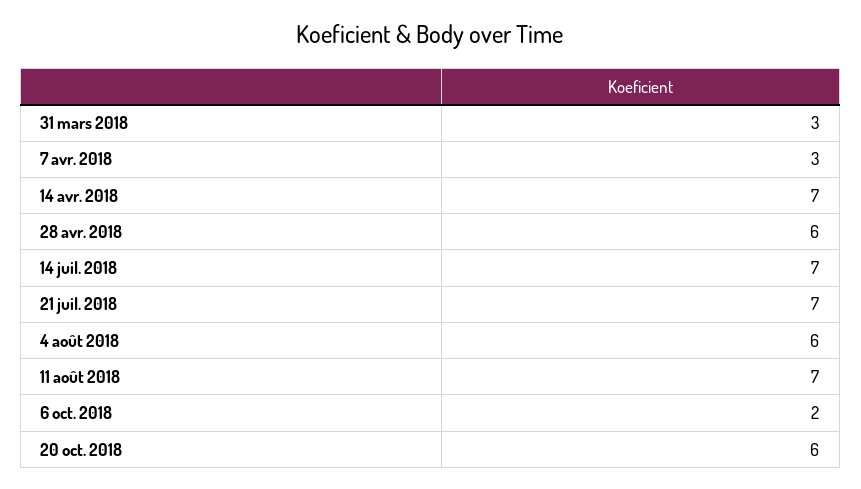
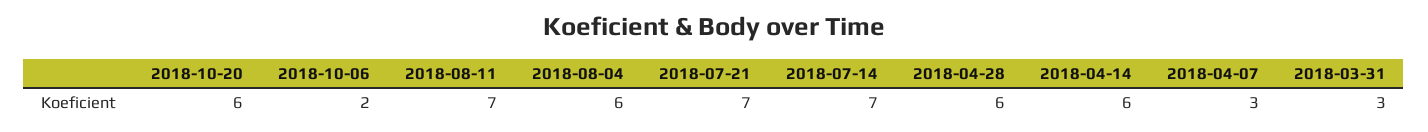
  {
    "31 mars 2018": 3,
    "7 avr. 2018": 3,
-   "14 avr. 2018": 7,
+   "14 avr. 2018": 6,
    "28 avr. 2018": 6,
    "14 juil. 2018": 7,
    "21 juil. 2018": 7,
    "4 août 2018": 6,
    "11 août 2018": 7,
    "6 oct. 2018": 2,
    "20 oct. 2018": 6
  }

